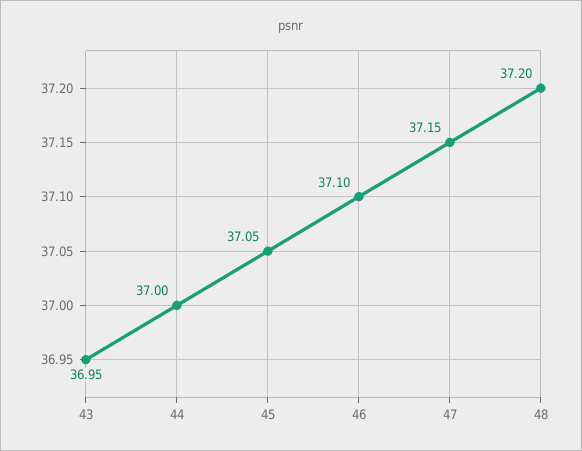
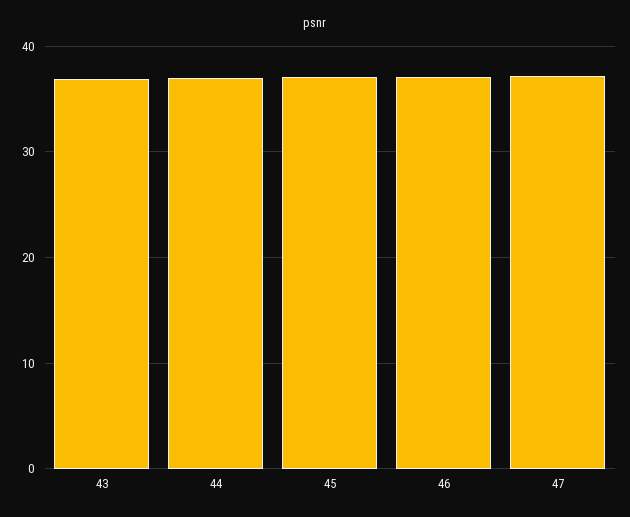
  {
    "43": 36.95,
    "44": 37,
    "45": 37.05,
    "46": 37.1,
-   "47": 37.15,
+   "47": 37.15
-   "48": 37.2
  }

